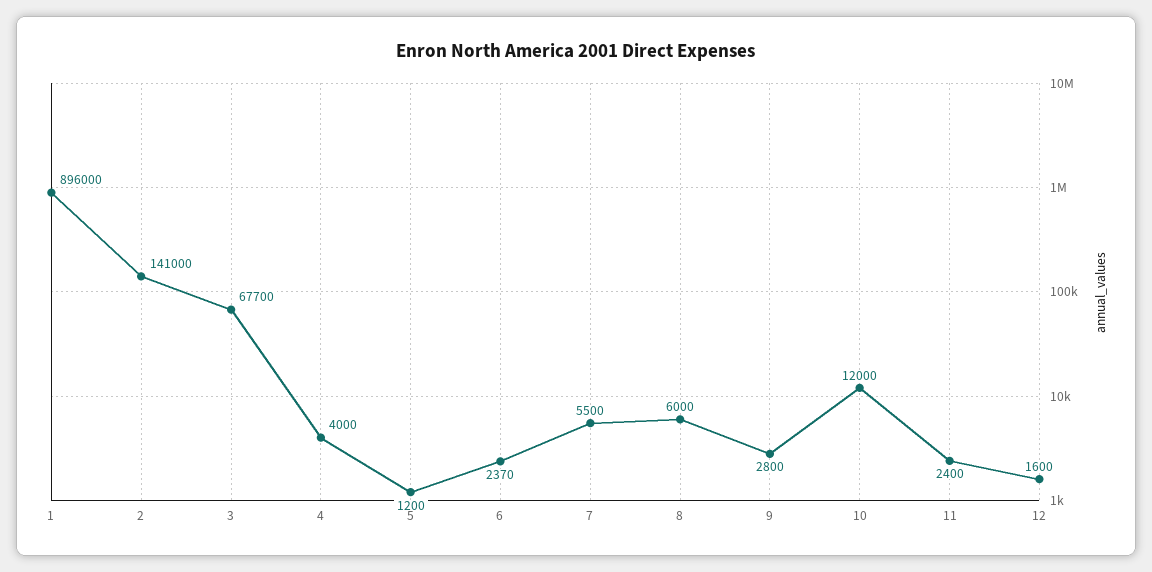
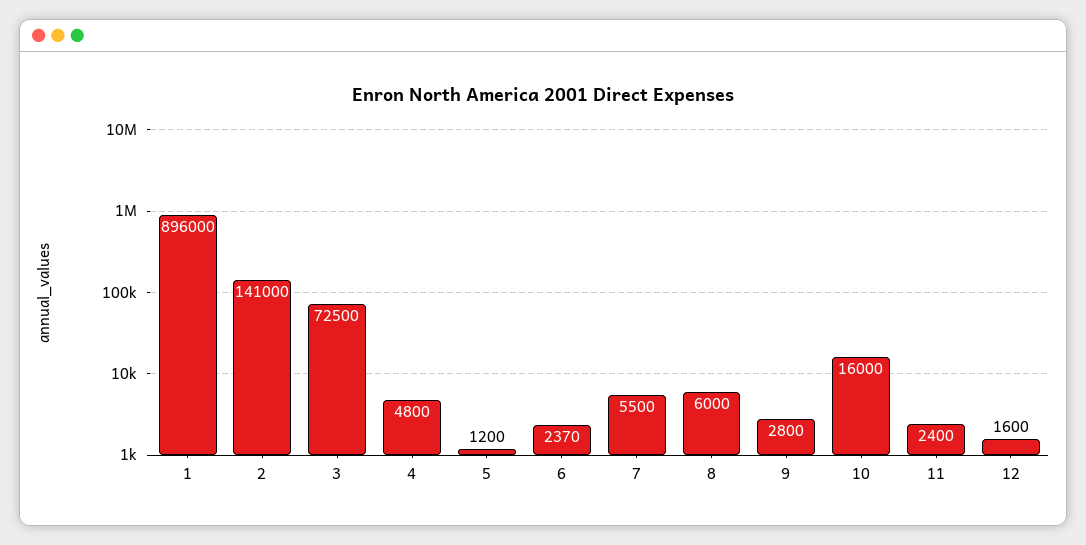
  {
    "1": 896000,
    "2": 141000,
-   "3": 67700,
+   "3": 72500,
-   "4": 4000,
+   "4": 4800,
    "5": 1200,
    "6": 2370,
    "7": 5500,
    "8": 6000,
    "9": 2800,
-   "10": 12000,
+   "10": 16000,
    "11": 2400,
    "12": 1600
  }

